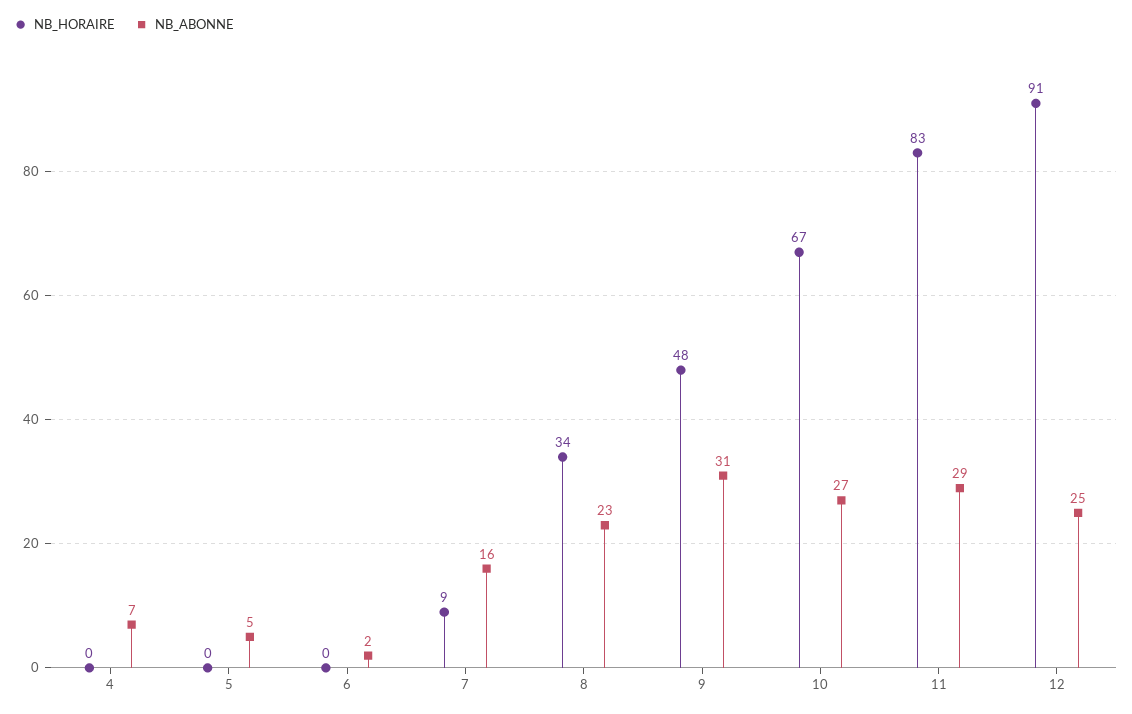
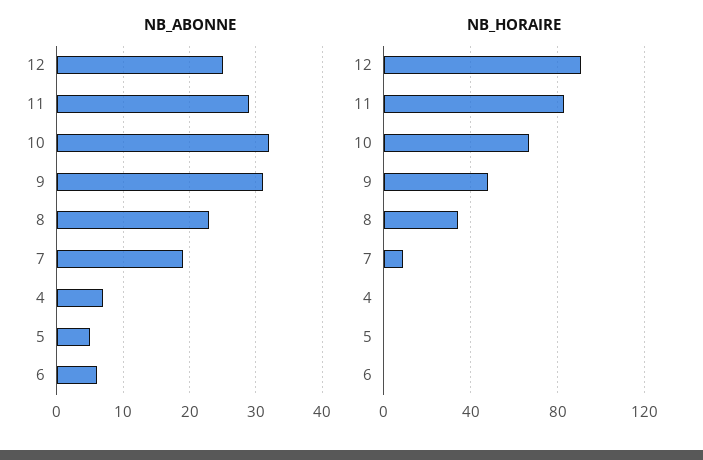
  {
    "NB_HORAIRE": {
      "4": 0,
      "5": 0,
      "6": 0,
      "7": 9,
      "8": 34,
      "9": 48,
      "10": 67,
      "11": 83,
      "12": 91
    },
    "NB_ABONNE": {
      "4": 7,
      "5": 5,
-     "6": 2,
+     "6": 6,
-     "7": 16,
+     "7": 19,
      "8": 23,
      "9": 31,
-     "10": 27,
+     "10": 32,
      "11": 29,
      "12": 25
    }
  }

